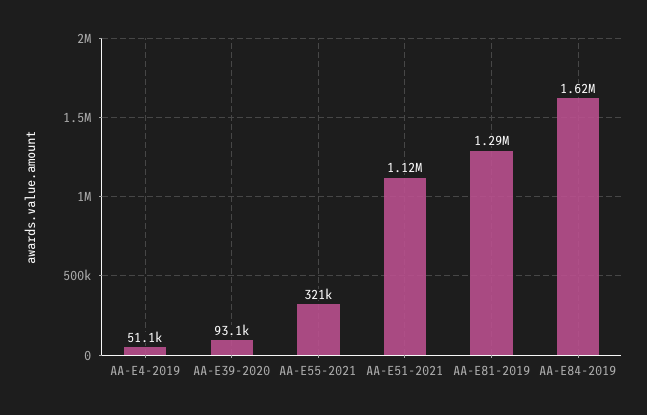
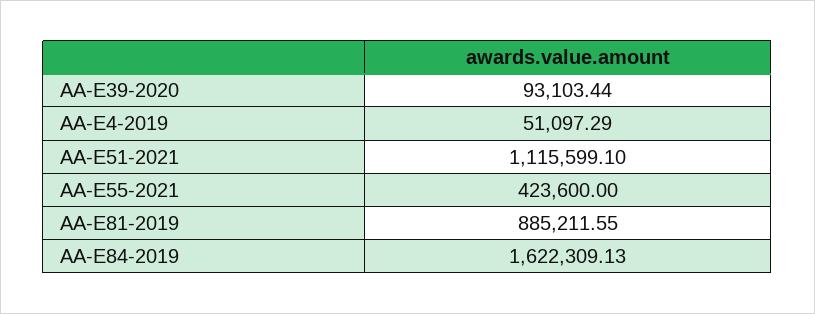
  {
    "AA-E4-2019": 51097.29,
    "AA-E39-2020": 93103.44,
-   "AA-E55-2021": 321000,
+   "AA-E55-2021": 423600,
    "AA-E51-2021": 1115599.1,
-   "AA-E81-2019": 1290000,
+   "AA-E81-2019": 885211.55,
    "AA-E84-2019": 1622309.13
  }

